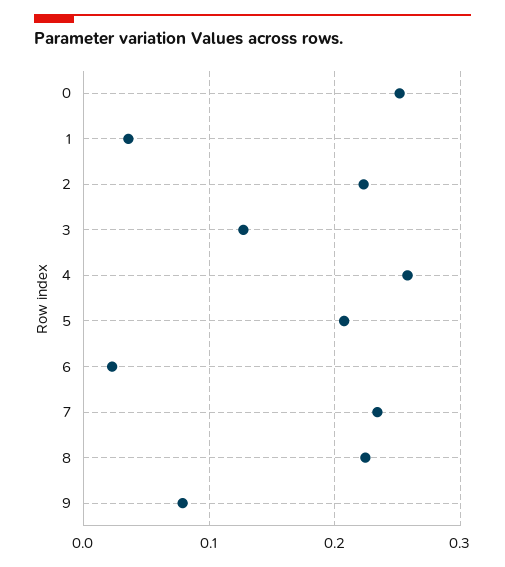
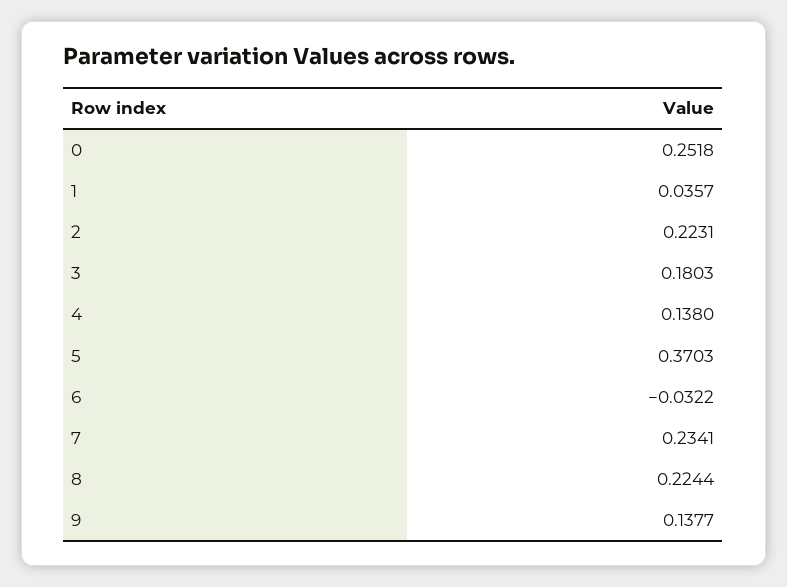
  {
    "0": 0.2518,
    "1": 0.0357,
    "2": 0.2231,
-   "3": 0.13,
+   "3": 0.1803,
-   "4": 0.26,
+   "4": 0.138,
-   "5": 0.21,
+   "5": 0.3703,
-   "6": 0.02,
+   "6": -0.0322,
    "7": 0.2341,
    "8": 0.2244,
-   "9": 0.08
+   "9": 0.1377
  }

